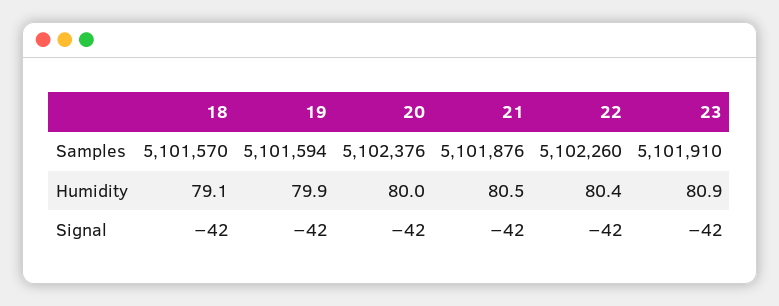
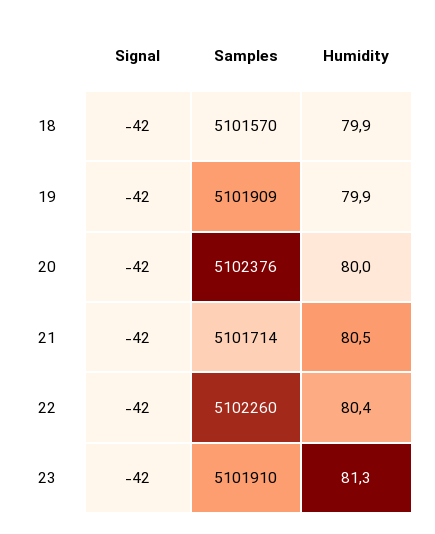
  {
    "18": {
      "Samples": 5101570,
-     "Humidity": 79.1,
+     "Humidity": 79.9,
      "Signal": -42
    },
    "19": {
-     "Samples": 5101594,
+     "Samples": 5101909,
      "Humidity": 79.9,
      "Signal": -42
    },
    "20": {
      "Samples": 5102376,
      "Humidity": 80,
      "Signal": -42
    },
    "21": {
-     "Samples": 5101876,
+     "Samples": 5101714,
      "Humidity": 80.5,
      "Signal": -42
    },
    "22": {
      "Samples": 5102260,
      "Humidity": 80.4,
      "Signal": -42
    },
    "23": {
      "Samples": 5101910,
-     "Humidity": 80.9,
+     "Humidity": 81.3,
      "Signal": -42
    }
  }

